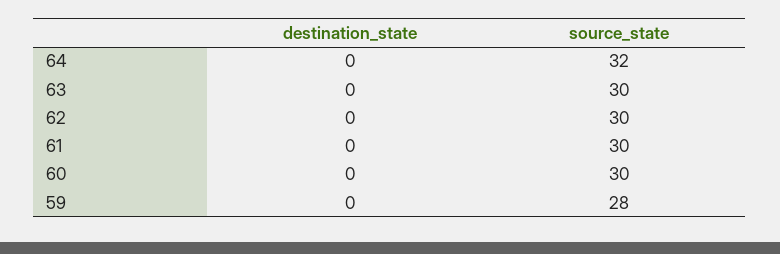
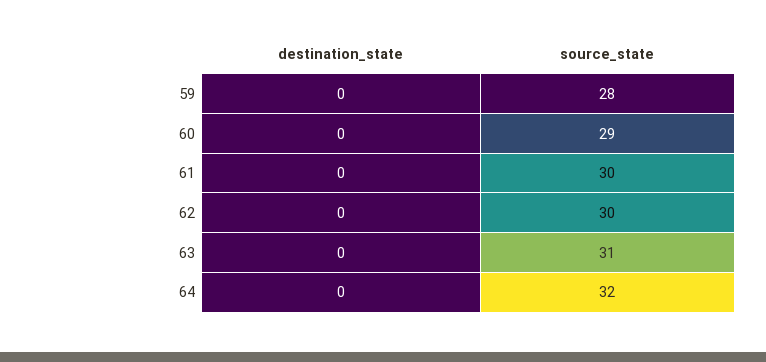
  {
    "destination_state": {
      "64": 0,
      "63": 0,
      "62": 0,
      "61": 0,
      "60": 0,
      "59": 0
    },
    "source_state": {
      "64": 32,
-     "63": 30,
+     "63": 31,
      "62": 30,
      "61": 30,
-     "60": 30,
+     "60": 29,
      "59": 28
    }
  }

